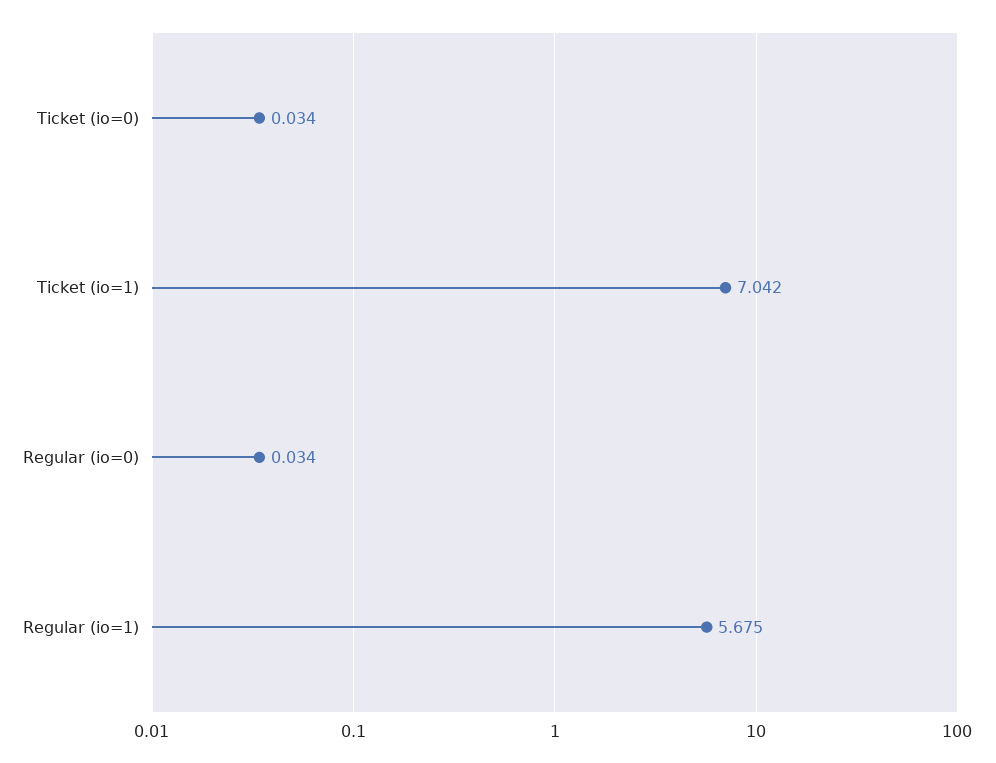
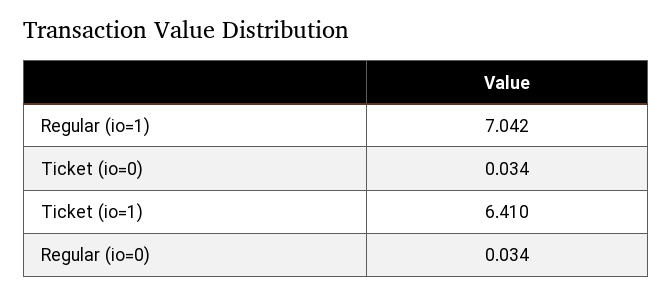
  {
    "Ticket (io=0)": 0.034,
-   "Ticket (io=1)": 7.042,
+   "Ticket (io=1)": 6.41,
    "Regular (io=0)": 0.034,
-   "Regular (io=1)": 5.675
+   "Regular (io=1)": 7.042
  }

